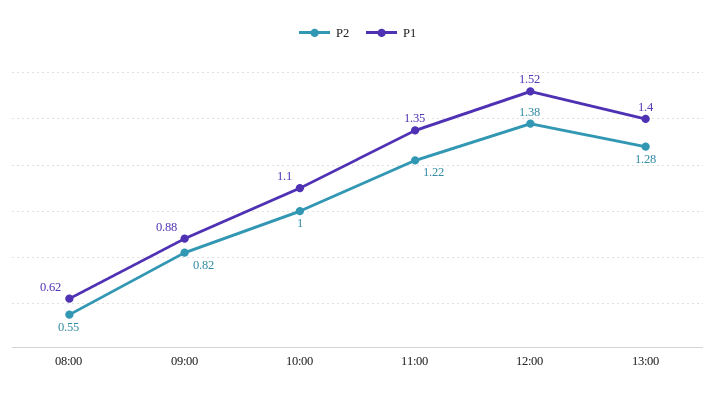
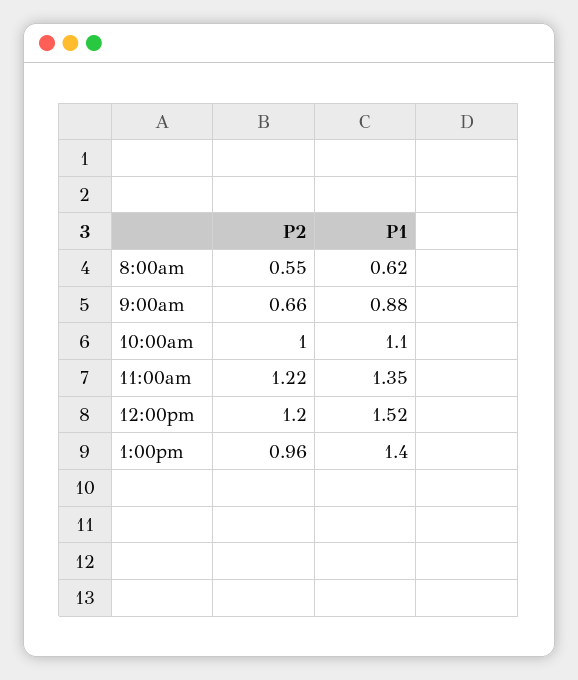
  {
    "P2": {
      "08:00": 0.55,
-     "09:00": 0.82,
+     "09:00": 0.66,
      "10:00": 1,
      "11:00": 1.22,
-     "12:00": 1.38,
+     "12:00": 1.2,
-     "13:00": 1.28
+     "13:00": 0.96
    },
    "P1": {
      "08:00": 0.62,
      "09:00": 0.88,
      "10:00": 1.1,
      "11:00": 1.35,
      "12:00": 1.52,
      "13:00": 1.4
    }
  }

